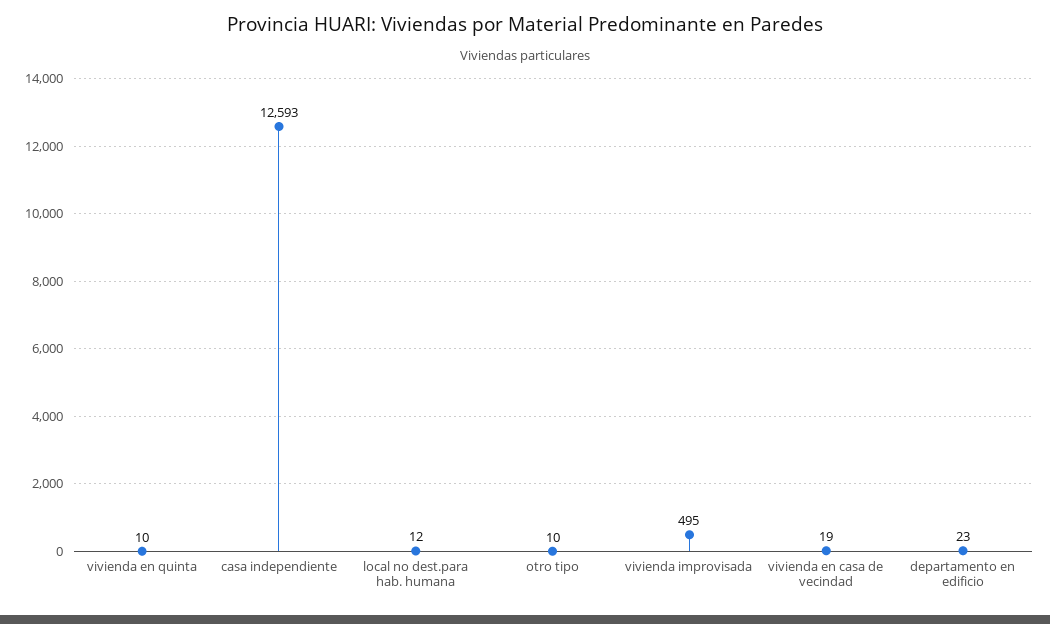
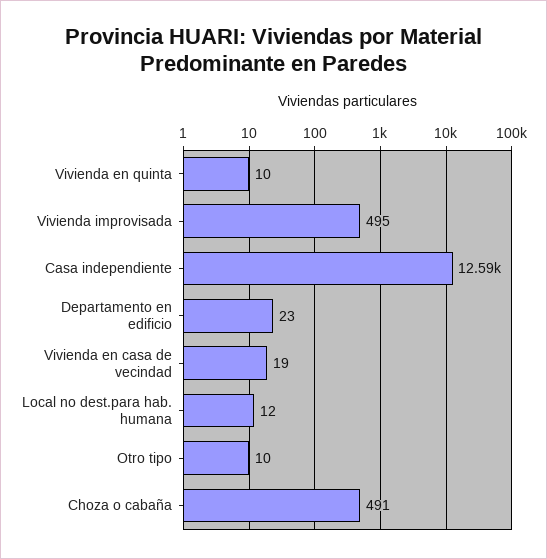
  {
    "vivienda en quinta": 10,
    "casa independiente": 12593,
    "local no dest.para hab. humana": 12,
    "otro tipo": 10,
    "vivienda improvisada": 495,
    "vivienda en casa de vecindad": 19,
-   "departamento en edificio": 23
+   "departamento en edificio": 23,
+   "Choza o cabaña": 491
  }

